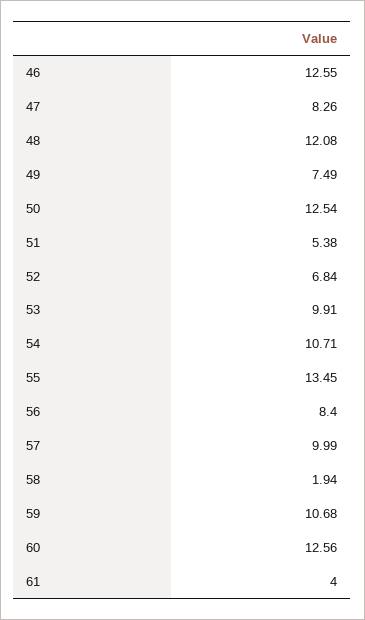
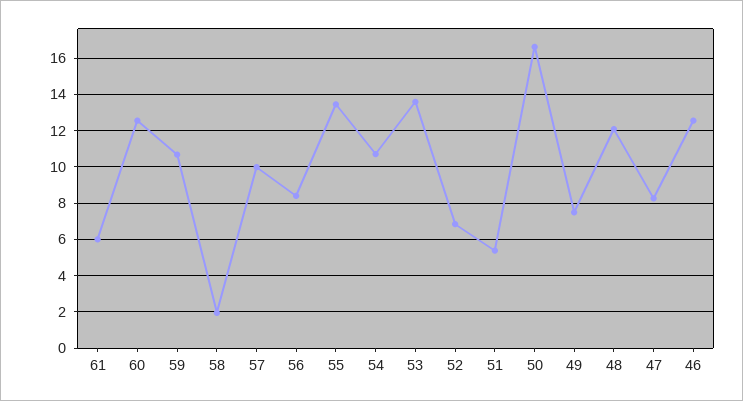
  {
    "46": 12.55,
    "47": 8.26,
    "48": 12.08,
    "49": 7.49,
-   "50": 12.54,
+   "50": 16.5,
    "51": 5.38,
    "52": 6.84,
-   "53": 9.91,
+   "53": 13.5,
    "54": 10.71,
    "55": 13.45,
    "56": 8.4,
    "57": 9.99,
    "58": 1.94,
    "59": 10.68,
    "60": 12.56,
-   "61": 4
+   "61": 6
  }

